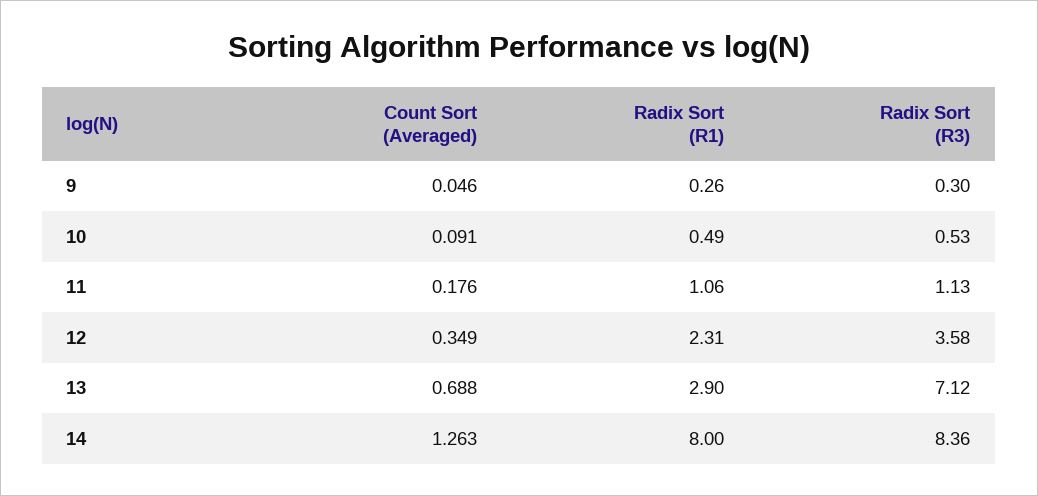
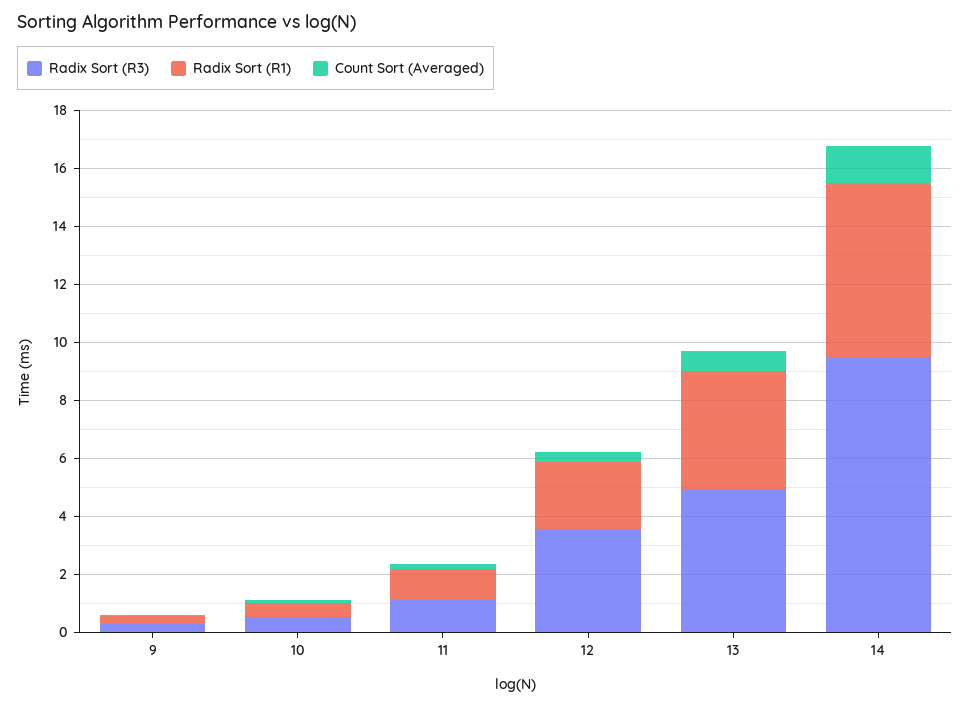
  {
    "Count Sort (Averaged)": {
      "9": 0.046,
      "10": 0.091,
      "11": 0.176,
      "12": 0.349,
      "13": 0.688,
      "14": 1.263
    },
    "Radix Sort (R1)": {
      "9": 0.26,
      "10": 0.49,
      "11": 1.06,
      "12": 2.31,
-     "13": 2.9,
+     "13": 4,
-     "14": 8
+     "14": 6
    },
    "Radix Sort (R3)": {
      "9": 0.3,
      "10": 0.53,
      "11": 1.13,
      "12": 3.58,
-     "13": 7.12,
+     "13": 5,
-     "14": 8.36
+     "14": 9.5
    }
  }

